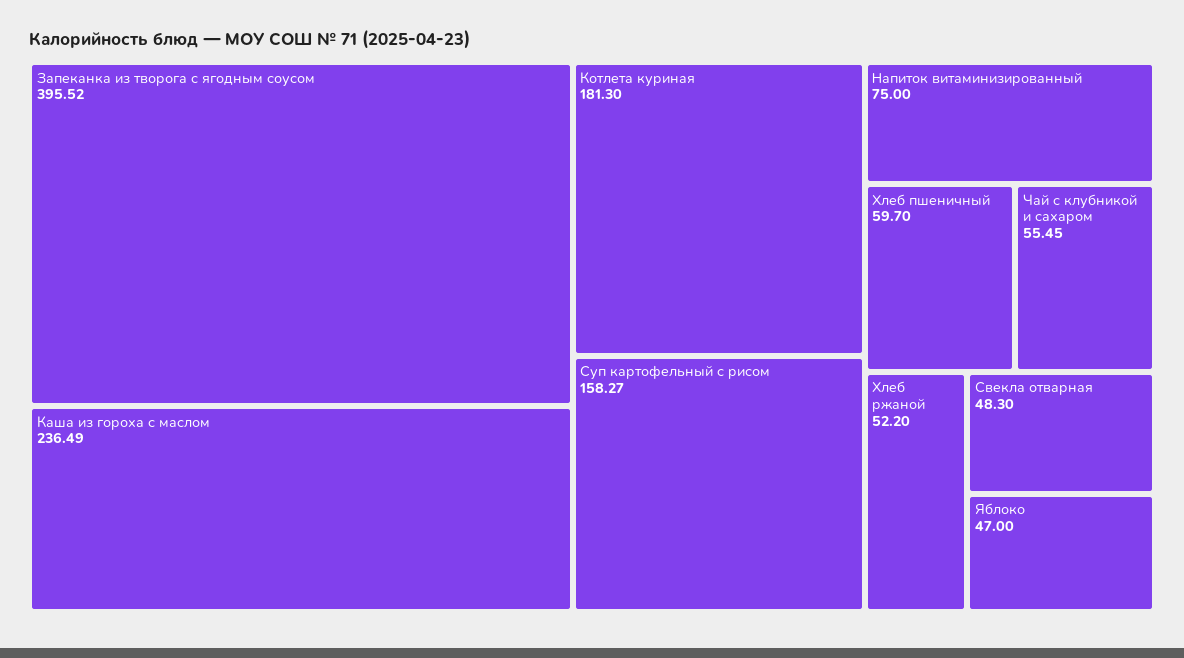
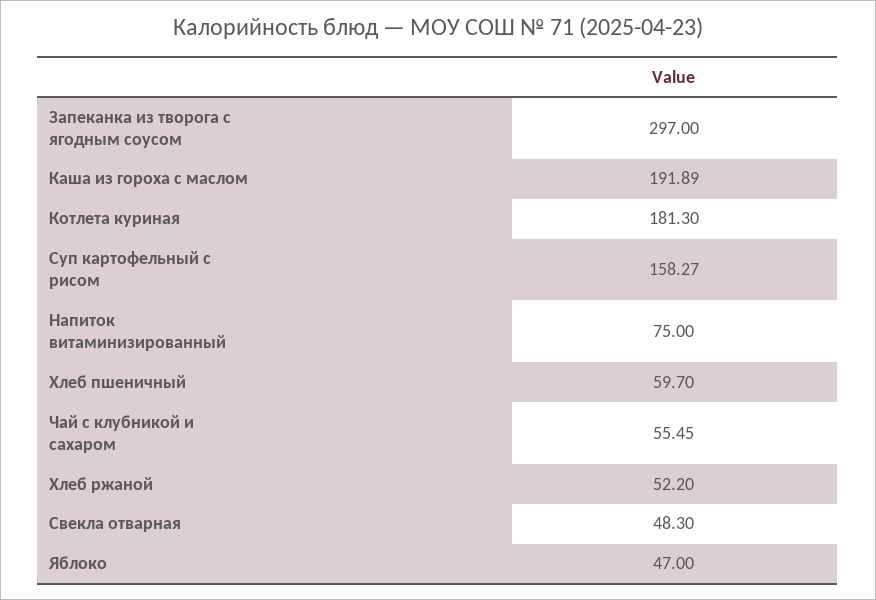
  {
-   "Запеканка из творога с ягодным соусом": 395.52,
+   "Запеканка из творога с ягодным соусом": 297,
-   "Каша из гороха с маслом": 236.49,
+   "Каша из гороха с маслом": 191.89,
    "Котлета куриная": 181.3,
    "Суп картофельный с рисом": 158.27,
    "Напиток витаминизированный": 75,
    "Хлеб пшеничный": 59.7,
    "Чай с клубникой и сахаром": 55.45,
    "Хлеб ржаной": 52.2,
    "Свекла отварная": 48.3,
    "Яблоко": 47
  }

